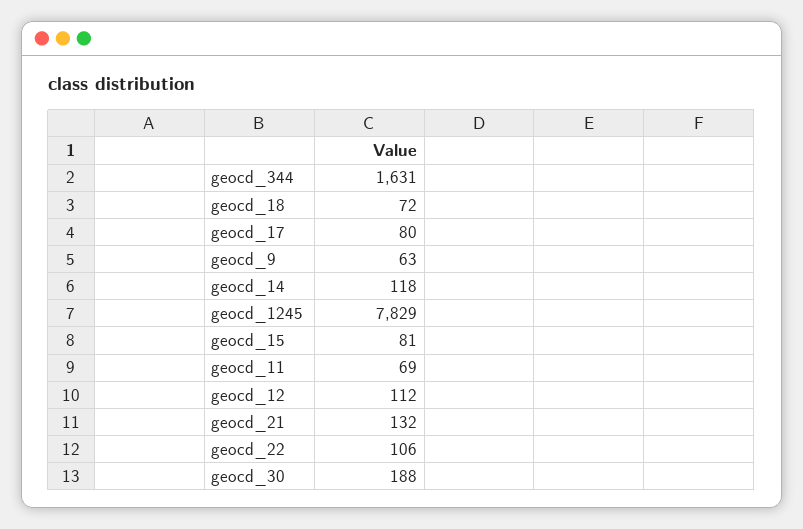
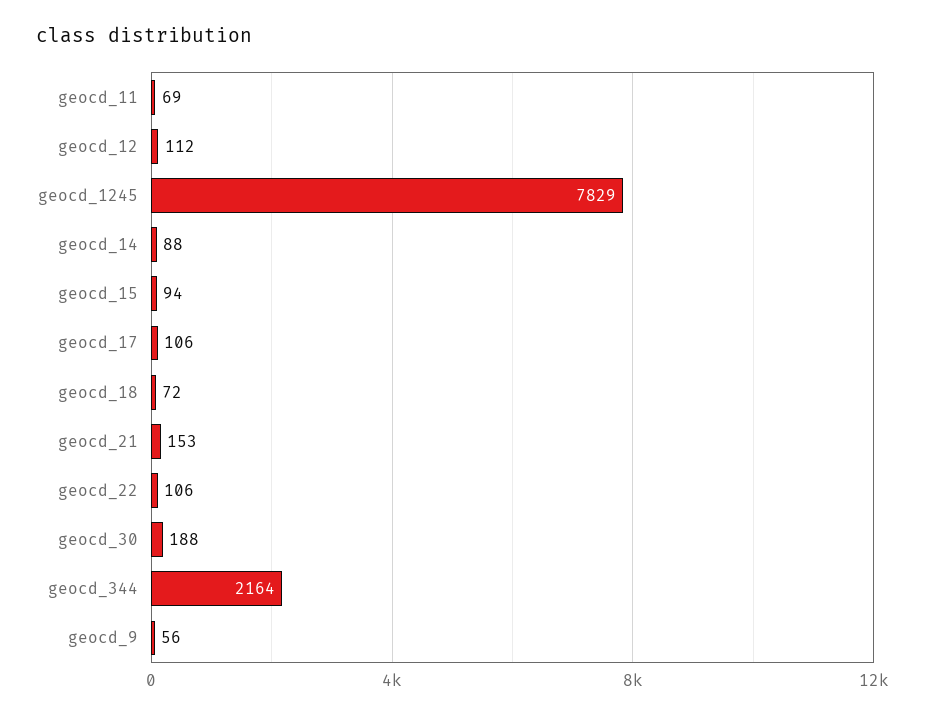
  {
-   "geocd_344": 1631,
+   "geocd_344": 2164,
    "geocd_18": 72,
-   "geocd_17": 80,
+   "geocd_17": 106,
-   "geocd_9": 63,
+   "geocd_9": 56,
-   "geocd_14": 118,
+   "geocd_14": 88,
    "geocd_1245": 7829,
-   "geocd_15": 81,
+   "geocd_15": 94,
    "geocd_11": 69,
    "geocd_12": 112,
-   "geocd_21": 132,
+   "geocd_21": 153,
    "geocd_22": 106,
    "geocd_30": 188
  }

